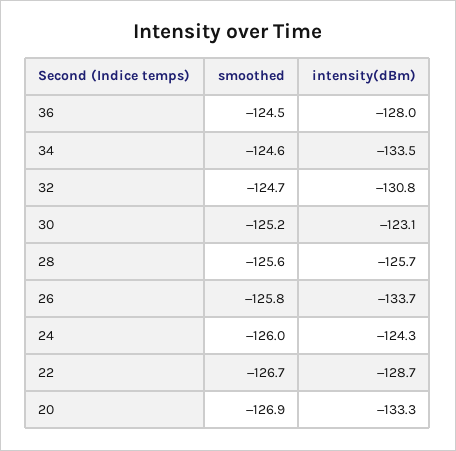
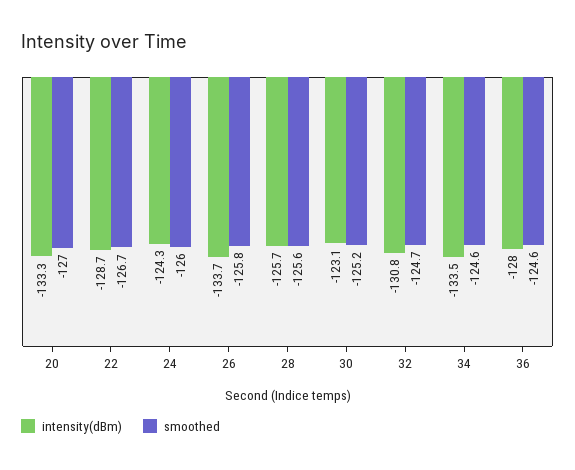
  {
    "smoothed": {
-     "36": -124.5,
+     "36": -124.6,
      "34": -124.6,
      "32": -124.7,
      "30": -125.2,
      "28": -125.6,
      "26": -125.8,
      "24": -126,
      "22": -126.7,
-     "20": -126.9
+     "20": -127
    },
    "intensity(dBm)": {
      "36": -128,
      "34": -133.5,
      "32": -130.8,
      "30": -123.1,
      "28": -125.7,
      "26": -133.7,
      "24": -124.3,
      "22": -128.7,
      "20": -133.3
    }
  }

